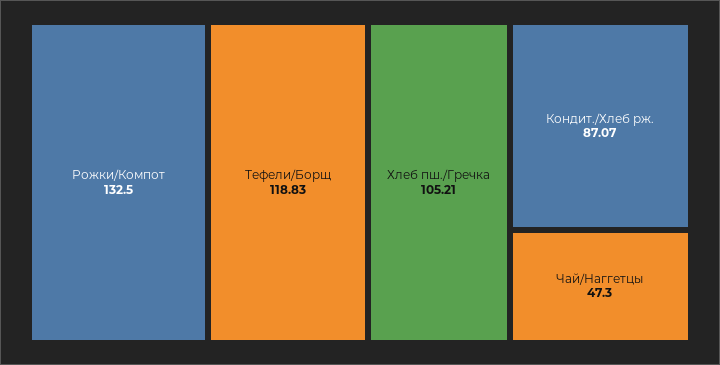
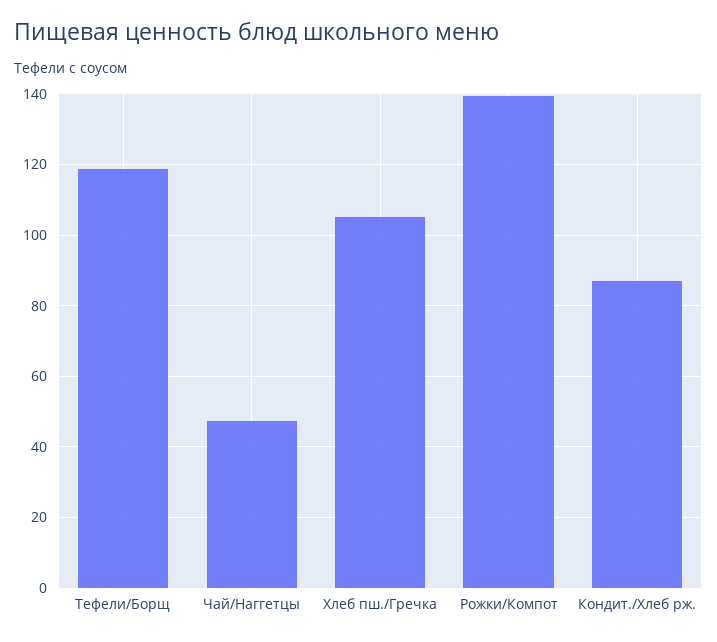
  {
-   "Рожки/Компот": 132.5,
+   "Рожки/Компот": 140,
    "Тефели/Борщ": 118.83,
    "Хлеб пш./Гречка": 105.21,
    "Кондит./Хлеб рж.": 87.07,
    "Чай/Наггетцы": 47.3
  }

